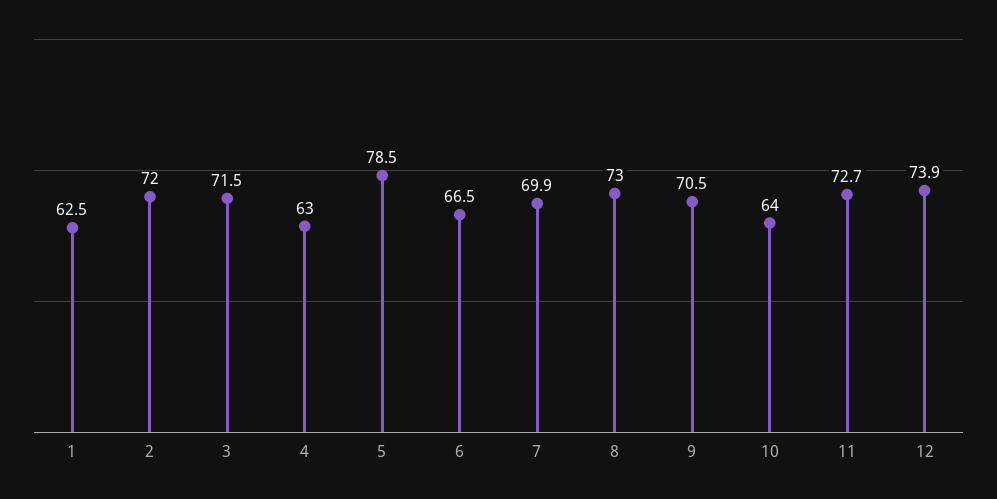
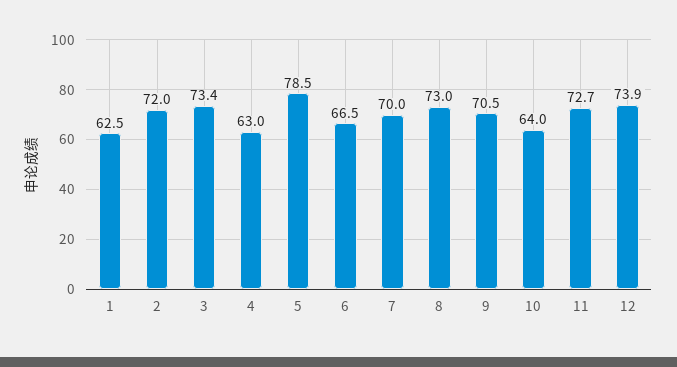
  {
    "1": 62.5,
    "2": 72,
-   "3": 71.5,
+   "3": 73.4,
    "4": 63,
    "5": 78.5,
    "6": 66.5,
-   "7": 69.9,
+   "7": 70,
    "8": 73,
    "9": 70.5,
    "10": 64,
    "11": 72.7,
    "12": 73.9
  }

